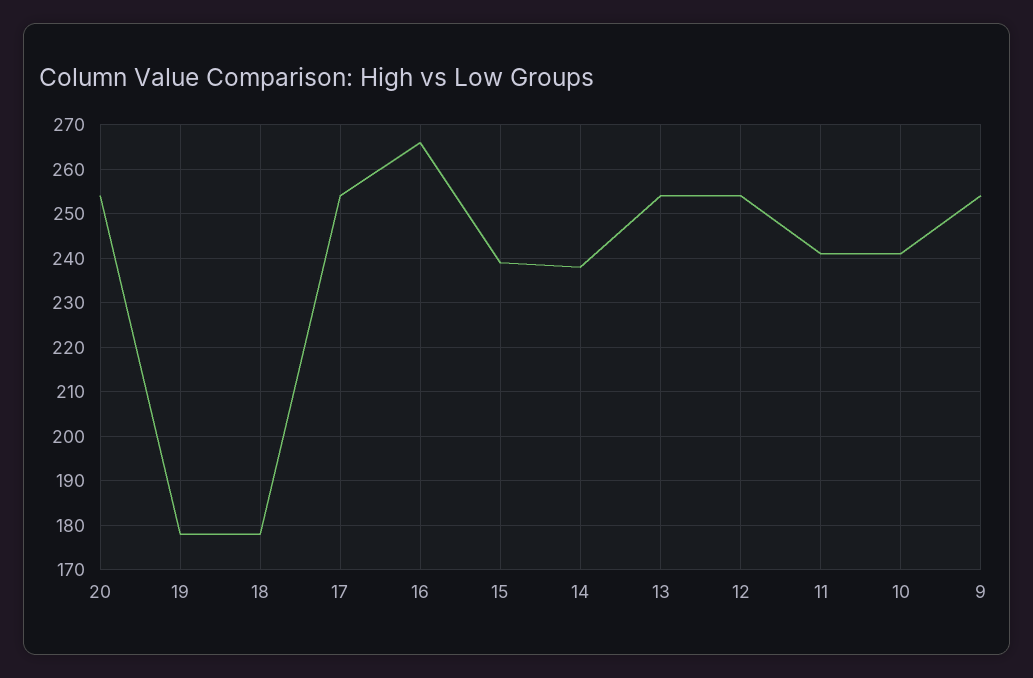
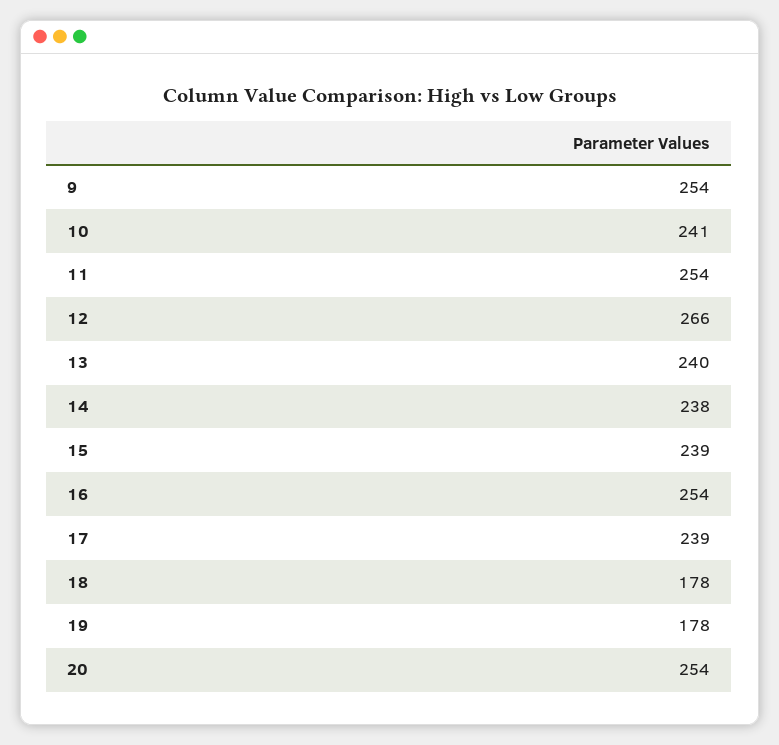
  {
    "20": 254,
    "19": 178,
    "18": 178,
-   "17": 255,
+   "17": 239,
-   "16": 265,
+   "16": 254,
    "15": 239,
    "14": 238,
-   "13": 255,
+   "13": 240,
-   "12": 255,
+   "12": 266,
-   "11": 240,
+   "11": 254,
    "10": 241,
    "9": 254
  }

